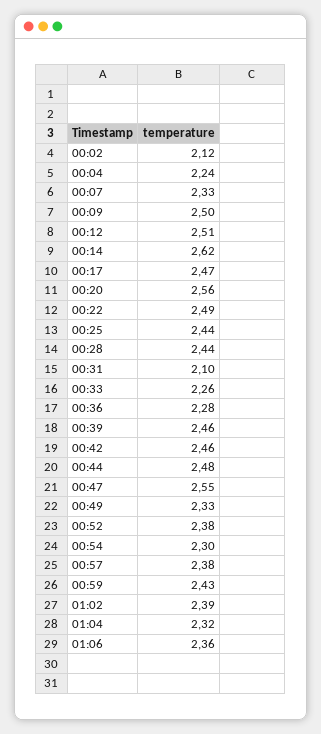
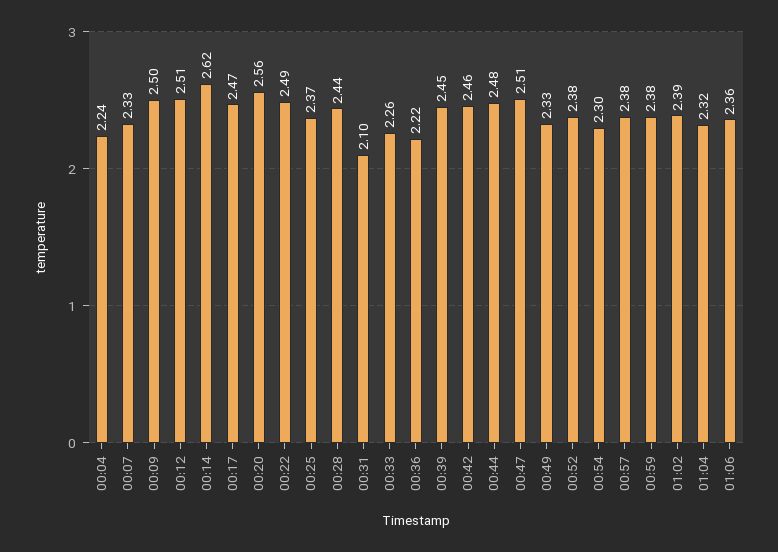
  {
-   "00:02": 2.12,
    "00:04": 2.24,
    "00:07": 2.33,
    "00:09": 2.5,
    "00:12": 2.51,
    "00:14": 2.62,
    "00:17": 2.47,
    "00:20": 2.56,
    "00:22": 2.49,
-   "00:25": 2.44,
+   "00:25": 2.37,
    "00:28": 2.44,
    "00:31": 2.1,
    "00:33": 2.26,
-   "00:36": 2.28,
+   "00:36": 2.22,
-   "00:39": 2.46,
+   "00:39": 2.45,
    "00:42": 2.46,
    "00:44": 2.48,
-   "00:47": 2.55,
+   "00:47": 2.51,
    "00:49": 2.33,
    "00:52": 2.38,
    "00:54": 2.3,
    "00:57": 2.38,
-   "00:59": 2.43,
+   "00:59": 2.38,
    "01:02": 2.39,
    "01:04": 2.32,
    "01:06": 2.36
  }

